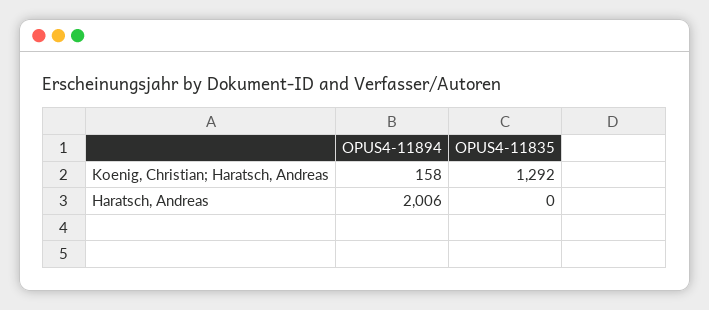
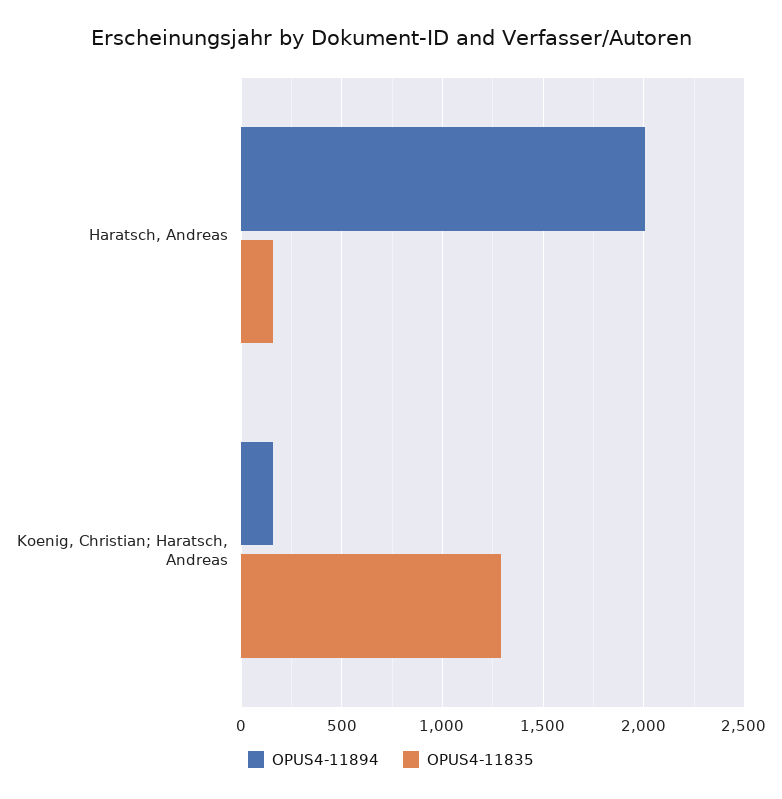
  {
    "OPUS4-11894": {
      "Koenig, Christian; Haratsch, Andreas": 158,
      "Haratsch, Andreas": 2006
    },
    "OPUS4-11835": {
      "Koenig, Christian; Haratsch, Andreas": 1292,
-     "Haratsch, Andreas": 0
+     "Haratsch, Andreas": 150
    }
  }

